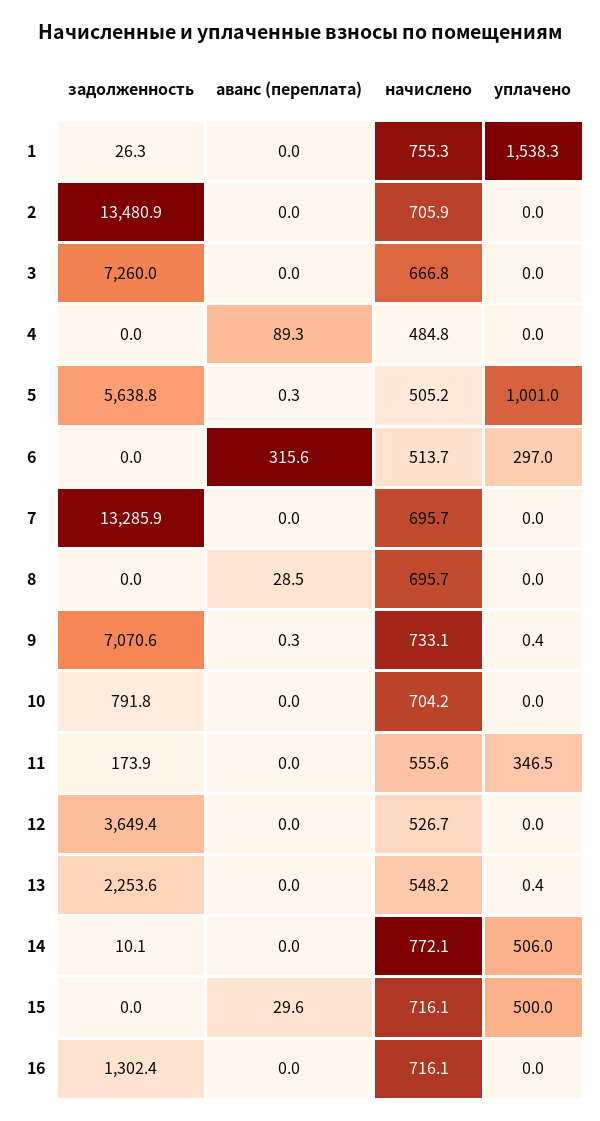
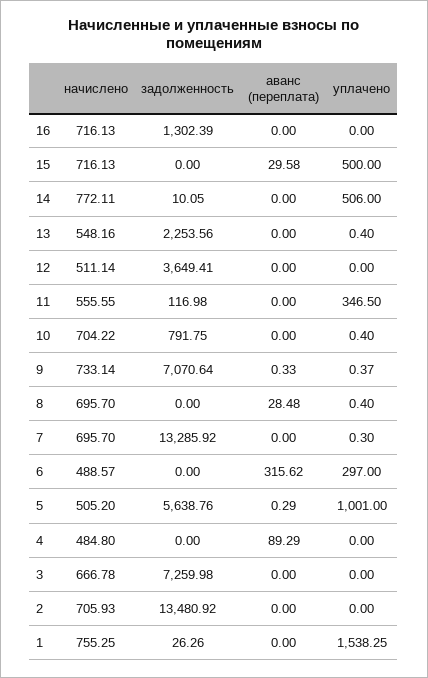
  {
    "задолженность": {
      "1": 26.26,
      "2": 13480.92,
      "3": 7259.98,
      "4": 0,
      "5": 5638.76,
      "6": 0,
      "7": 13285.92,
      "8": 0,
      "9": 7070.64,
      "10": 791.75,
-     "11": 173.9,
+     "11": 116.98,
      "12": 3649.41,
      "13": 2253.56,
      "14": 10.05,
      "15": 0,
      "16": 1302.39
    },
    "аванс (переплата)": {
      "1": 0,
      "2": 0,
      "3": 0,
      "4": 89.29,
      "5": 0.29,
      "6": 315.62,
      "7": 0,
      "8": 28.48,
      "9": 0.33,
      "10": 0,
      "11": 0,
      "12": 0,
      "13": 0,
      "14": 0,
      "15": 29.58,
      "16": 0
    },
    "начислено": {
      "1": 755.25,
      "2": 705.93,
      "3": 666.78,
      "4": 484.8,
      "5": 505.2,
-     "6": 513.7,
+     "6": 488.57,
      "7": 695.7,
      "8": 695.7,
      "9": 733.14,
      "10": 704.22,
      "11": 555.55,
-     "12": 526.7,
+     "12": 511.14,
      "13": 548.16,
      "14": 772.11,
      "15": 716.13,
      "16": 716.13
    },
    "уплачено": {
      "1": 1538.25,
      "2": 0,
      "3": 0,
      "4": 0,
      "5": 1001,
      "6": 297,
-     "7": 0,
+     "7": 0.3,
-     "8": 0,
+     "8": 0.4,
      "9": 0.37,
-     "10": 0,
+     "10": 0.4,
      "11": 346.5,
      "12": 0,
      "13": 0.4,
      "14": 506,
      "15": 500,
      "16": 0
    }
  }

